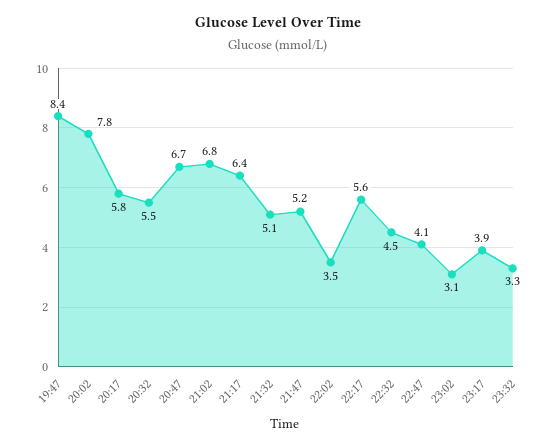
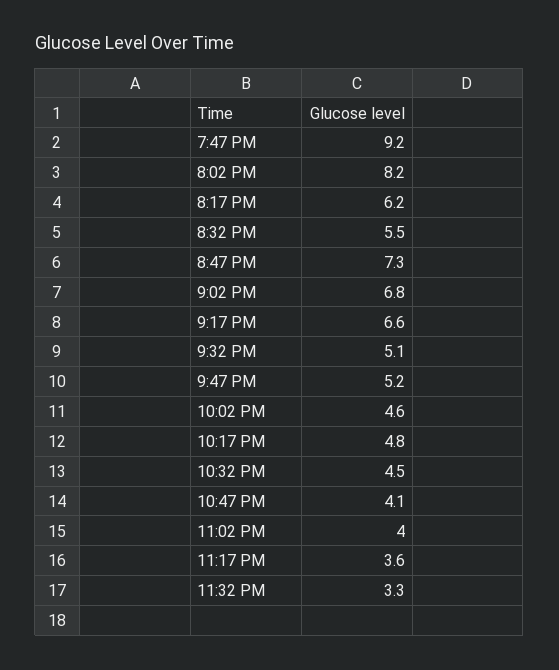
  {
-   "19:47": 8.4,
+   "19:47": 9.2,
-   "20:02": 7.8,
+   "20:02": 8.2,
-   "20:17": 5.8,
+   "20:17": 6.2,
    "20:32": 5.5,
-   "20:47": 6.7,
+   "20:47": 7.3,
    "21:02": 6.8,
-   "21:17": 6.4,
+   "21:17": 6.6,
    "21:32": 5.1,
    "21:47": 5.2,
-   "22:02": 3.5,
+   "22:02": 4.6,
-   "22:17": 5.6,
+   "22:17": 4.8,
    "22:32": 4.5,
    "22:47": 4.1,
-   "23:02": 3.1,
+   "23:02": 4,
-   "23:17": 3.9,
+   "23:17": 3.6,
    "23:32": 3.3
  }

